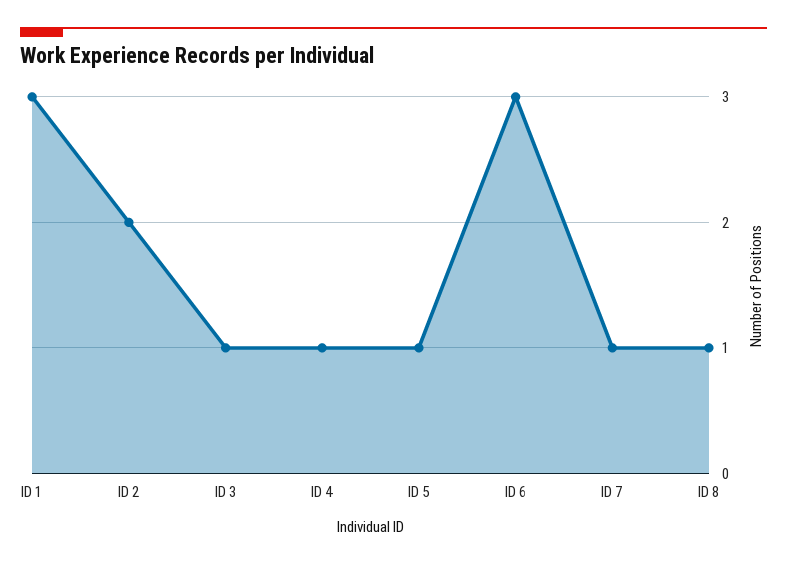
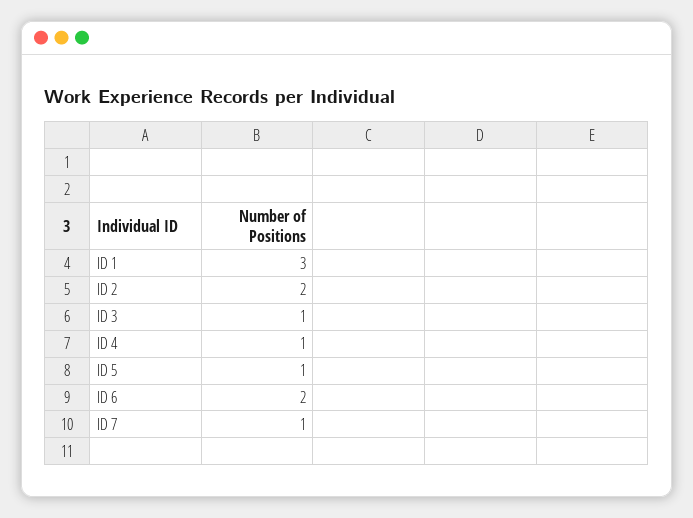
  {
    "ID 1": 3,
    "ID 2": 2,
    "ID 3": 1,
    "ID 4": 1,
    "ID 5": 1,
-   "ID 6": 3,
+   "ID 6": 2,
-   "ID 7": 1,
+   "ID 7": 1
-   "ID 8": 1
  }

